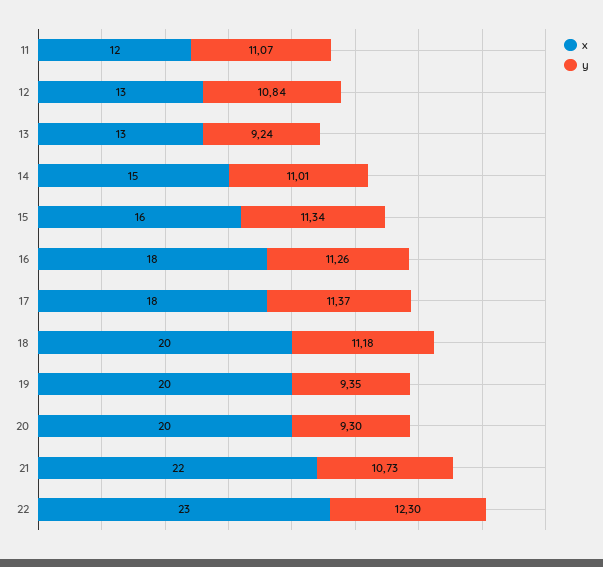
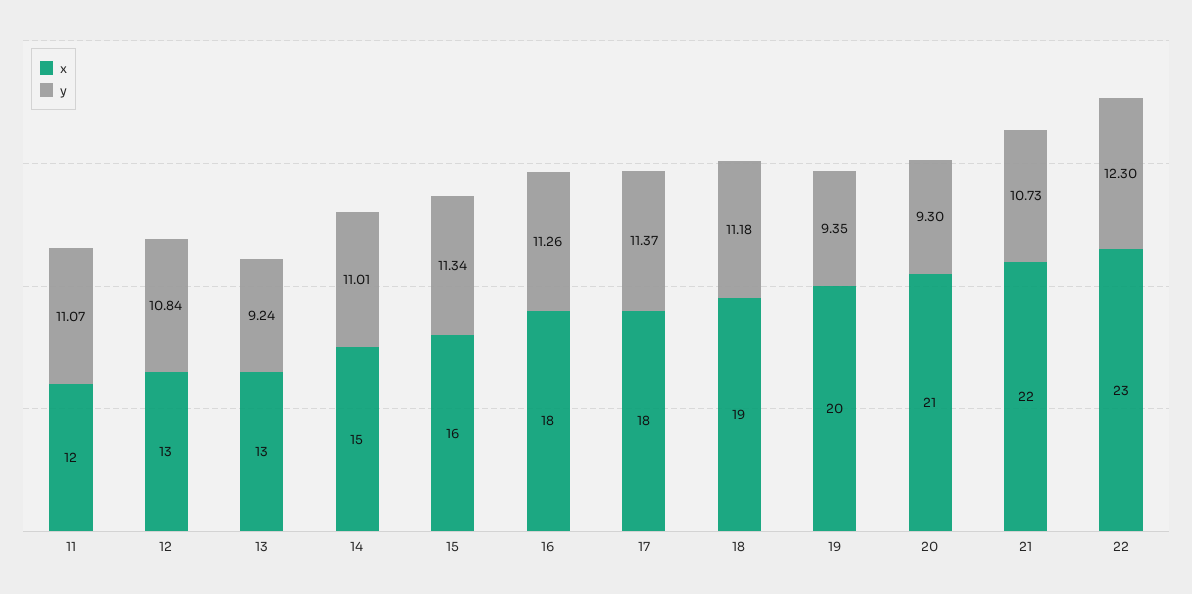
  {
    "x": {
      "11": 12,
      "12": 13,
      "13": 13,
      "14": 15,
      "15": 16,
      "16": 18,
      "17": 18,
-     "18": 20,
+     "18": 19,
      "19": 20,
-     "20": 20,
+     "20": 21,
      "21": 22,
      "22": 23
    },
    "y": {
      "11": 11.07,
      "12": 10.84,
      "13": 9.24,
      "14": 11.01,
      "15": 11.34,
      "16": 11.26,
      "17": 11.37,
      "18": 11.18,
      "19": 9.35,
      "20": 9.3,
      "21": 10.73,
      "22": 12.3
    }
  }

